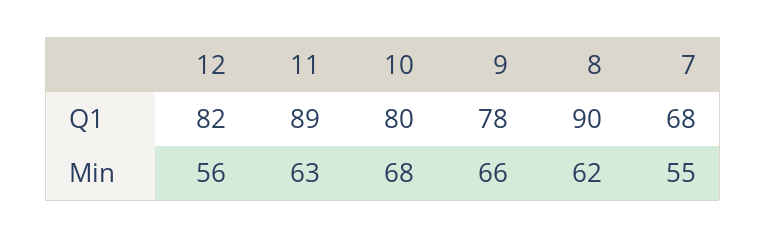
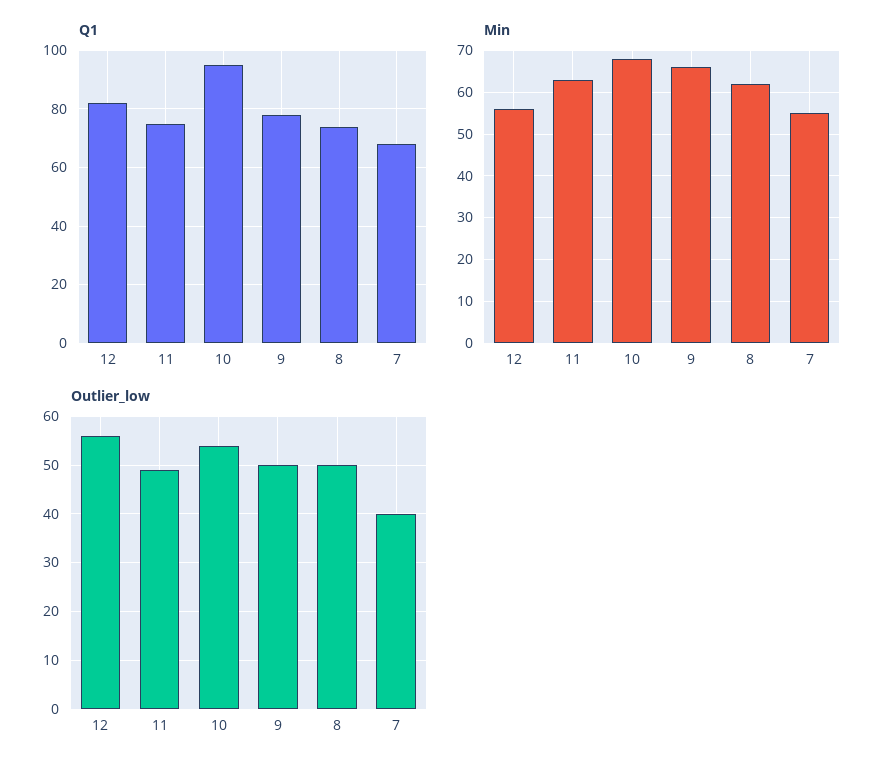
  {
    "Q1": {
      "12": 82,
-     "11": 89,
+     "11": 75,
-     "10": 80,
+     "10": 95,
      "9": 78,
-     "8": 90,
+     "8": 75,
      "7": 68
    },
    "Min": {
      "12": 56,
      "11": 63,
      "10": 68,
      "9": 66,
      "8": 62,
      "7": 55
-   }
+   },
+   "Outlier_low": {
+     "12": 55,
+     "11": 50,
+     "10": 55,
+     "9": 50,
+     "8": 50,
+     "7": 40
+   }
  }

